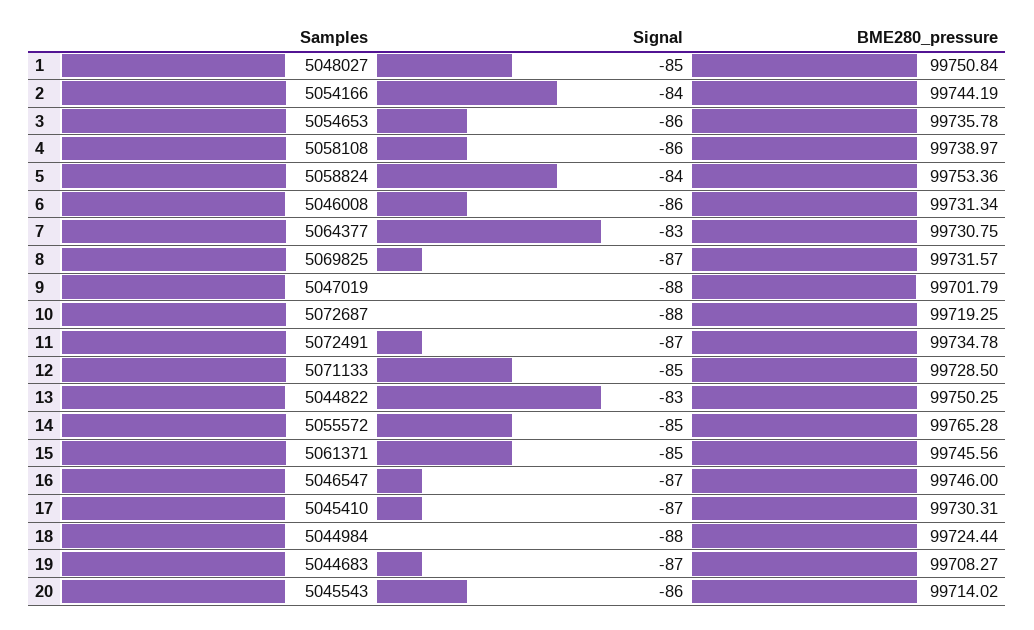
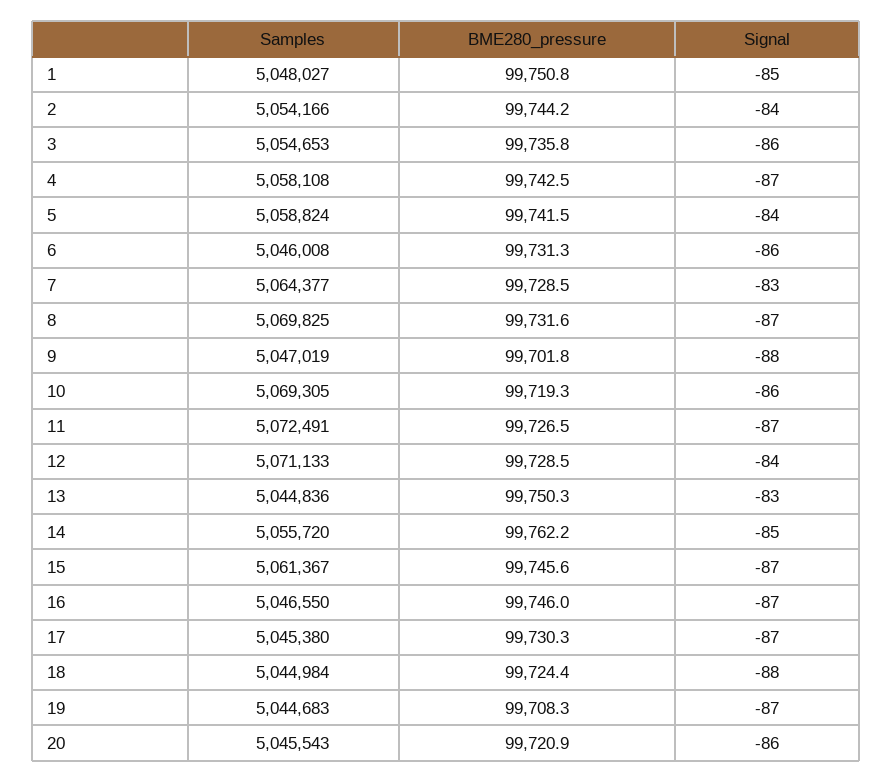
  {
    "Samples": {
      "1": 5048027,
      "2": 5054166,
      "3": 5054653,
      "4": 5058108,
      "5": 5058824,
      "6": 5046008,
      "7": 5064377,
      "8": 5069825,
      "9": 5047019,
-     "10": 5072687,
+     "10": 5069305,
      "11": 5072491,
      "12": 5071133,
-     "13": 5044822,
+     "13": 5044836,
-     "14": 5055572,
+     "14": 5055720,
-     "15": 5061371,
+     "15": 5061367,
-     "16": 5046547,
+     "16": 5046550,
-     "17": 5045410,
+     "17": 5045380,
      "18": 5044984,
      "19": 5044683,
      "20": 5045543
    },
    "Signal": {
      "1": -85,
      "2": -84,
      "3": -86,
-     "4": -86,
+     "4": -87,
      "5": -84,
      "6": -86,
      "7": -83,
      "8": -87,
      "9": -88,
-     "10": -88,
+     "10": -86,
      "11": -87,
-     "12": -85,
+     "12": -84,
      "13": -83,
      "14": -85,
-     "15": -85,
+     "15": -87,
      "16": -87,
      "17": -87,
      "18": -88,
      "19": -87,
      "20": -86
    },
    "BME280_pressure": {
      "1": 99750.84,
      "2": 99744.19,
      "3": 99735.78,
-     "4": 99738.97,
+     "4": 99742.5,
-     "5": 99753.36,
+     "5": 99741.5,
      "6": 99731.34,
-     "7": 99730.75,
+     "7": 99728.5,
      "8": 99731.57,
      "9": 99701.79,
      "10": 99719.25,
-     "11": 99734.78,
+     "11": 99726.5,
      "12": 99728.5,
      "13": 99750.25,
-     "14": 99765.28,
+     "14": 99762.2,
      "15": 99745.56,
      "16": 99746,
      "17": 99730.31,
      "18": 99724.44,
      "19": 99708.27,
-     "20": 99714.02
+     "20": 99720.9
    }
  }

